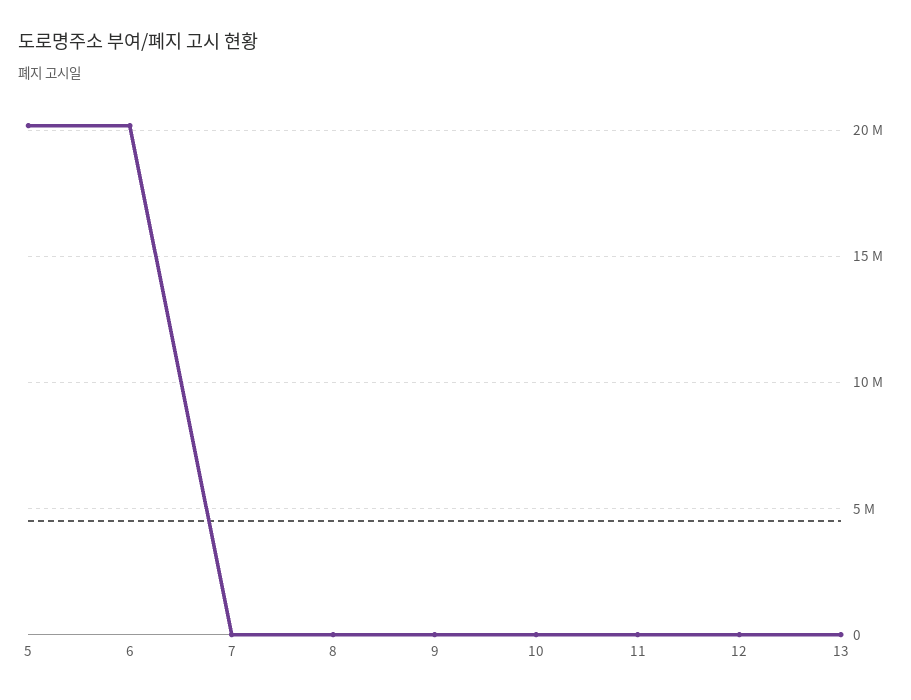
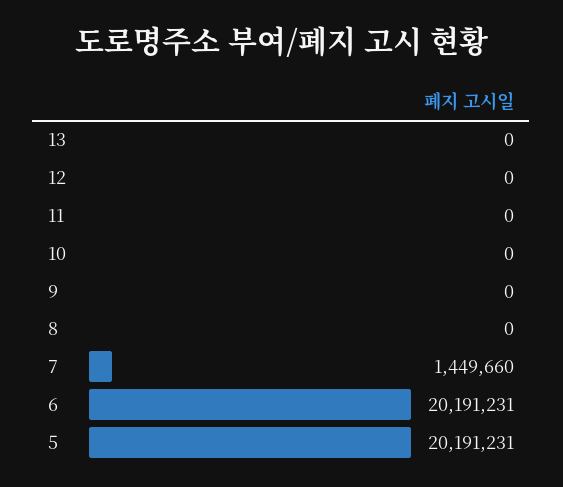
  {
    "5": 20191231,
    "6": 20191231,
-   "7": 0,
+   "7": 1449660,
    "8": 0,
    "9": 0,
    "10": 0,
    "11": 0,
    "12": 0,
    "13": 0
  }

